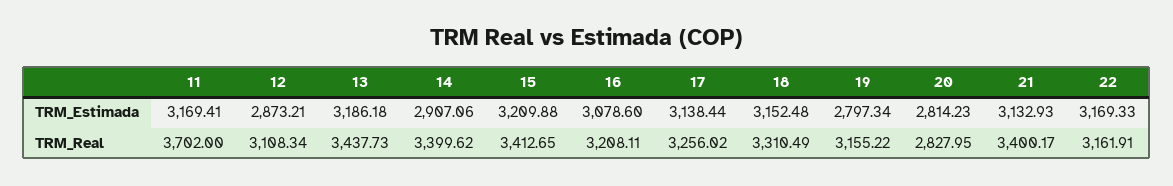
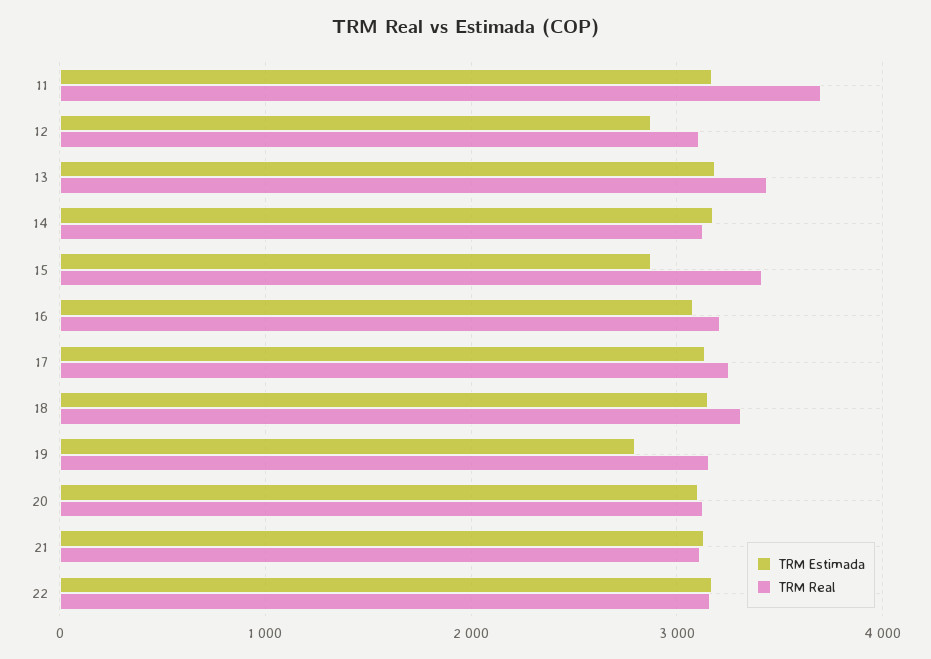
  {
    "TRM_Estimada": {
      "11": 3169.41,
      "12": 2873.21,
      "13": 3186.18,
-     "14": 2907.06,
+     "14": 3200,
-     "15": 3209.88,
+     "15": 2900,
      "16": 3078.6,
      "17": 3138.44,
      "18": 3152.48,
      "19": 2797.34,
-     "20": 2814.23,
+     "20": 3100,
      "21": 3132.93,
      "22": 3169.33
    },
    "TRM_Real": {
      "11": 3702,
      "12": 3108.34,
      "13": 3437.73,
-     "14": 3399.62,
+     "14": 3100,
      "15": 3412.65,
      "16": 3208.11,
      "17": 3256.02,
      "18": 3310.49,
      "19": 3155.22,
-     "20": 2827.95,
+     "20": 3100,
-     "21": 3400.17,
+     "21": 3100,
      "22": 3161.91
    }
  }

